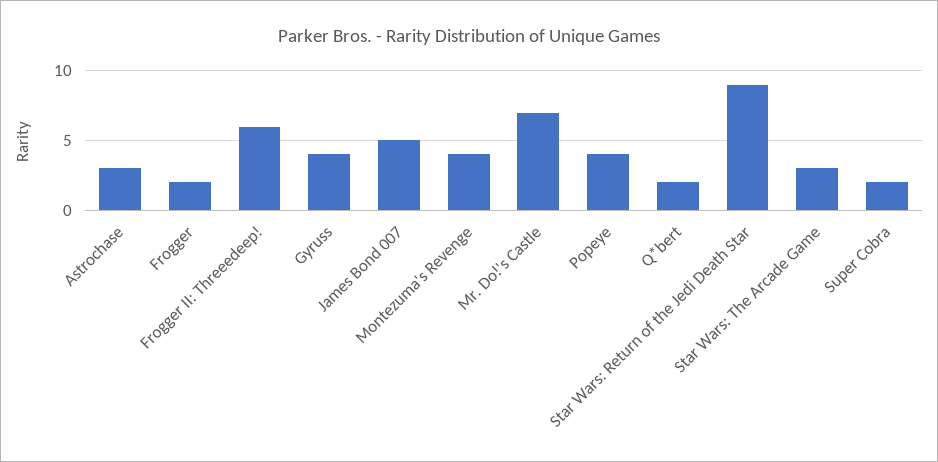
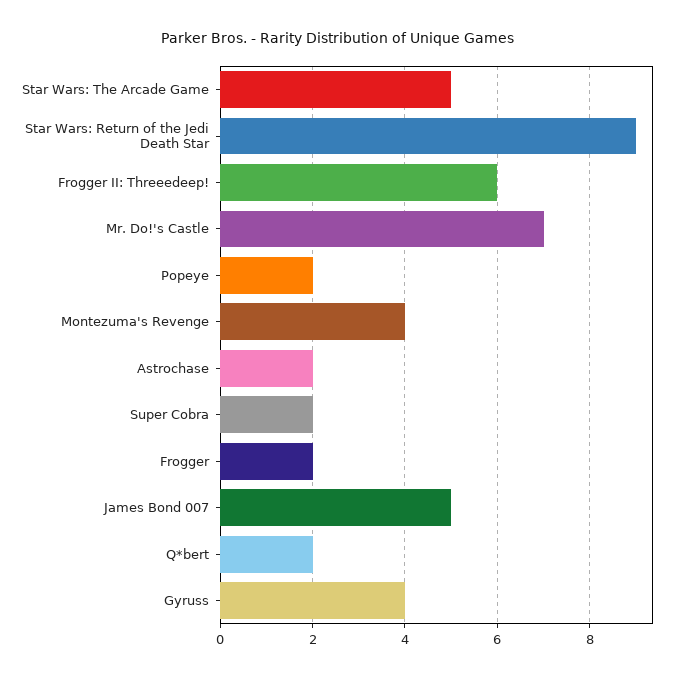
  {
-   "Astrochase": 3,
+   "Astrochase": 2,
    "Frogger": 2,
    "Frogger II: Threeedeep!": 6,
    "Gyruss": 4,
    "James Bond 007": 5,
    "Montezuma's Revenge": 4,
    "Mr. Do!'s Castle": 7,
-   "Popeye": 4,
+   "Popeye": 2,
    "Q*bert": 2,
    "Star Wars: Return of the Jedi Death Star": 9,
-   "Star Wars: The Arcade Game": 3,
+   "Star Wars: The Arcade Game": 5,
    "Super Cobra": 2
  }

